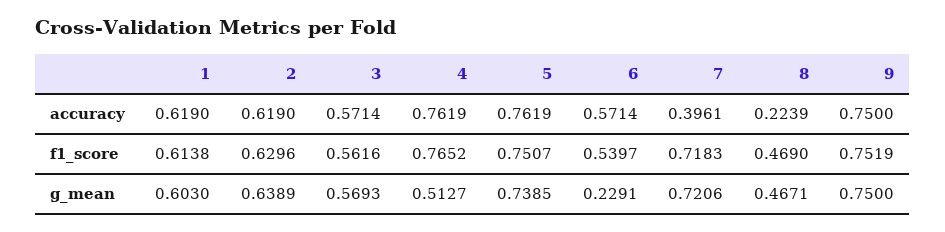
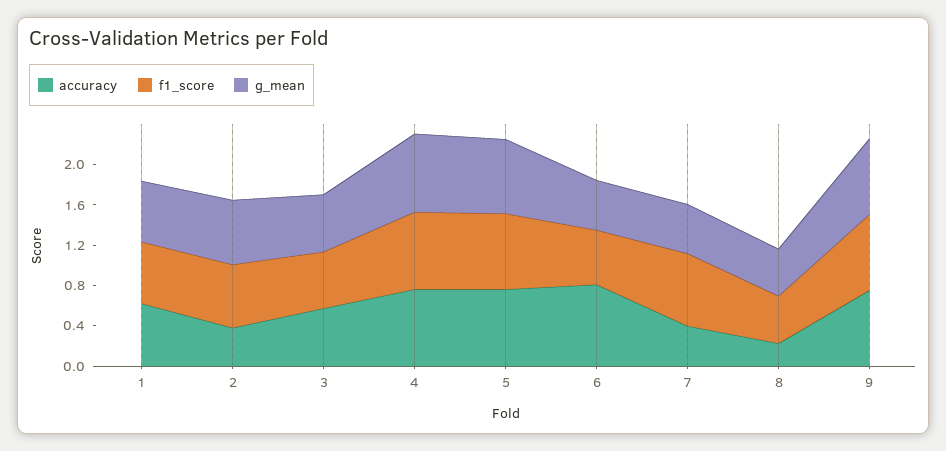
  {
    "accuracy": {
      "1": 0.619,
-     "2": 0.619,
+     "2": 0.4,
      "3": 0.5714,
      "4": 0.7619,
      "5": 0.7619,
-     "6": 0.5714,
+     "6": 0.8,
      "7": 0.3961,
      "8": 0.2239,
      "9": 0.75
    },
    "f1_score": {
      "1": 0.6138,
      "2": 0.6296,
      "3": 0.5616,
      "4": 0.7652,
      "5": 0.7507,
      "6": 0.5397,
      "7": 0.7183,
      "8": 0.469,
      "9": 0.7519
    },
    "g_mean": {
      "1": 0.603,
      "2": 0.6389,
      "3": 0.5693,
-     "4": 0.5127,
+     "4": 0.8,
      "5": 0.7385,
-     "6": 0.2291,
+     "6": 0.5,
-     "7": 0.7206,
+     "7": 0.5,
      "8": 0.4671,
      "9": 0.75
    }
  }

